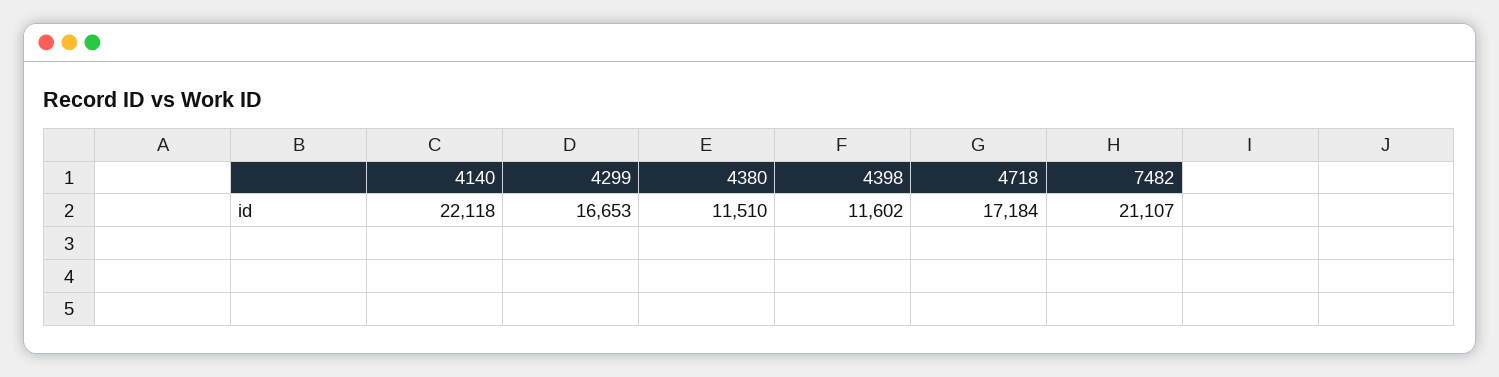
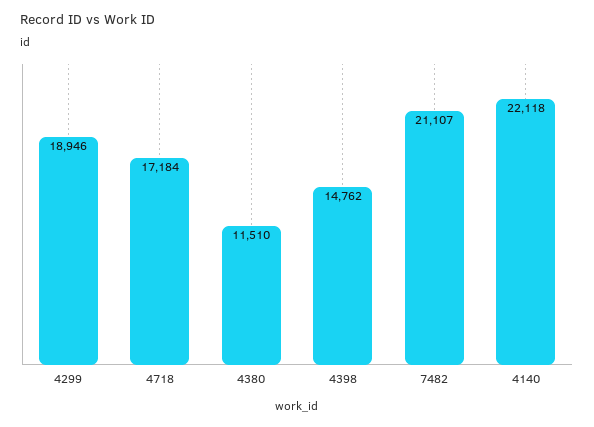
  {
    "4140": 22118,
-   "4299": 16653,
+   "4299": 18946,
    "4380": 11510,
-   "4398": 11602,
+   "4398": 14762,
    "4718": 17184,
    "7482": 21107
  }

